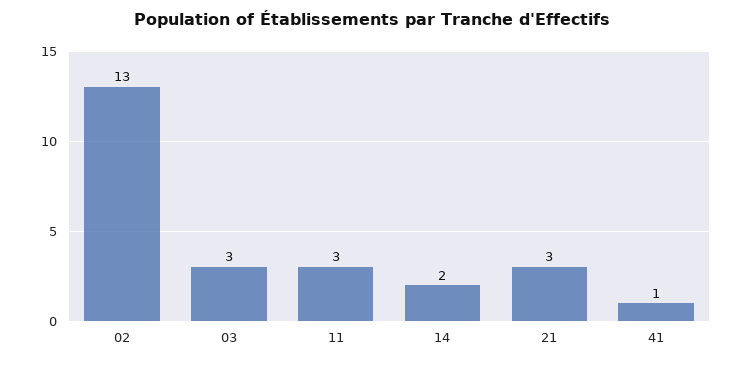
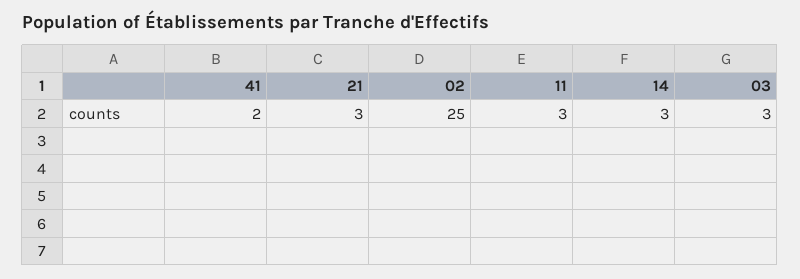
  {
-   "02": 13,
+   "02": 25,
    "03": 3,
    "11": 3,
-   "14": 2,
+   "14": 3,
    "21": 3,
-   "41": 1
+   "41": 2
  }

